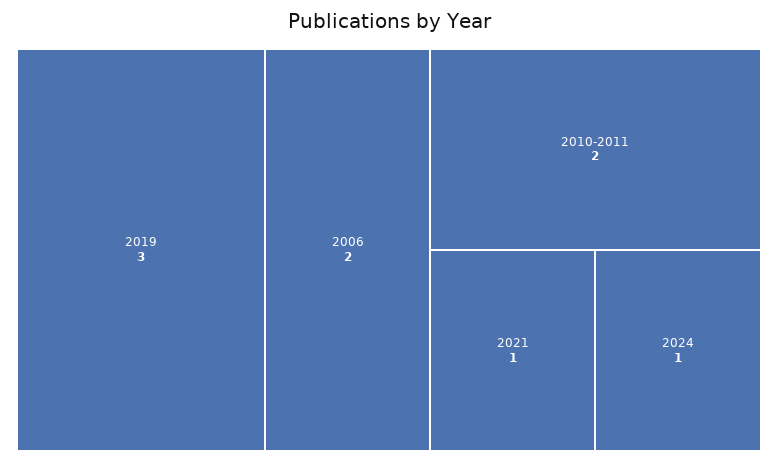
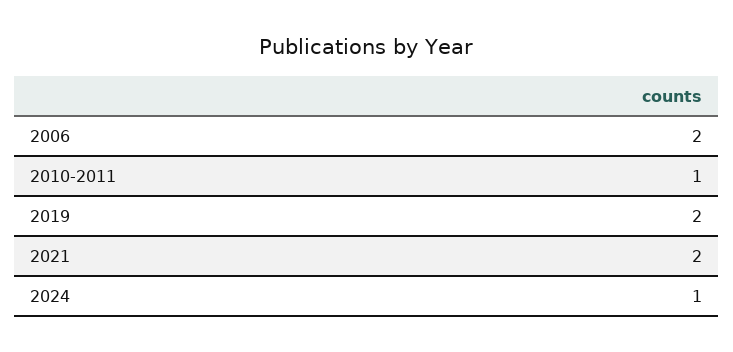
  {
-   "2019": 3,
+   "2019": 2,
    "2006": 2,
-   "2010-2011": 2,
+   "2010-2011": 1,
-   "2021": 1,
+   "2021": 2,
    "2024": 1
  }

